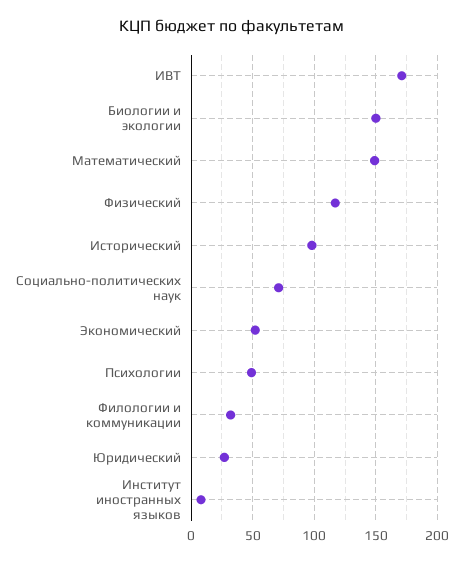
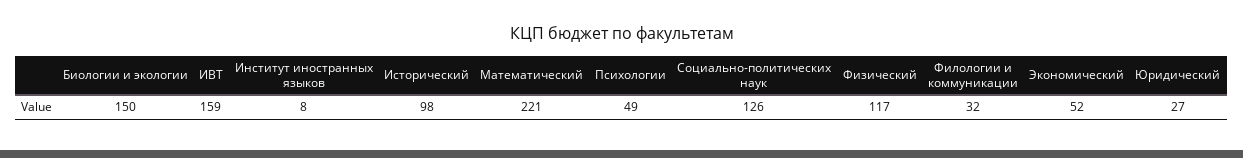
  {
-   "ИВТ": 170,
+   "ИВТ": 159,
    "Биологии и экологии": 150,
-   "Математический": 150,
+   "Математический": 221,
    "Физический": 117,
    "Исторический": 98,
-   "Социально-политических наук": 70,
+   "Социально-политических наук": 126,
    "Экономический": 52,
    "Психологии": 49,
    "Филологии и коммуникации": 32,
    "Юридический": 27,
    "Институт иностранных языков": 8
  }

